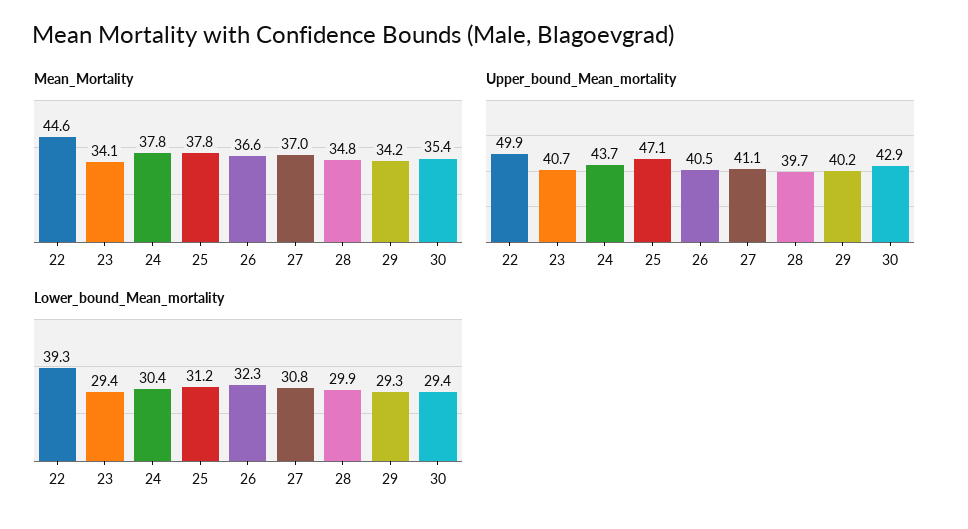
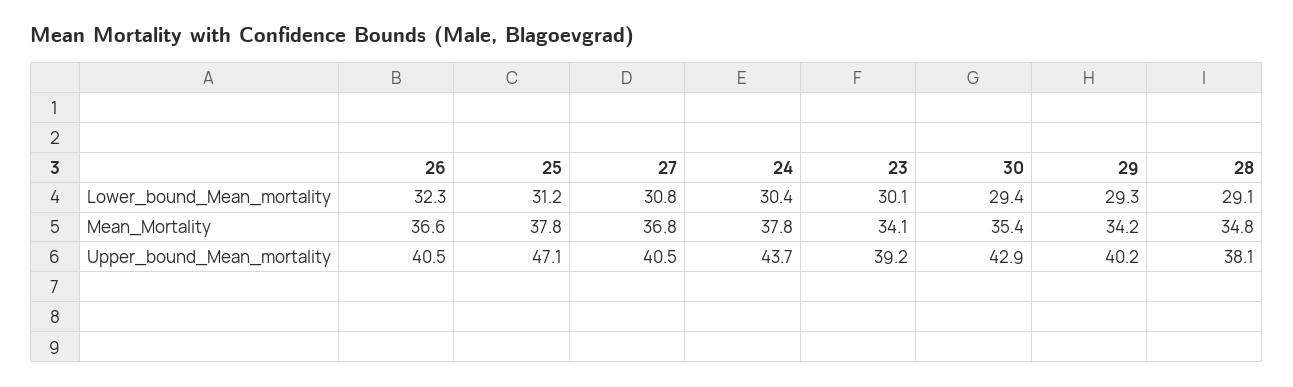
  {
    "Mean_Mortality": {
-     "22": 44.6,
      "23": 34.1,
      "24": 37.8,
      "25": 37.8,
      "26": 36.6,
-     "27": 37,
+     "27": 36.8,
      "28": 34.8,
      "29": 34.2,
      "30": 35.4
    },
    "Upper_bound_Mean_mortality": {
-     "22": 49.9,
-     "23": 40.7,
+     "23": 39.2,
      "24": 43.7,
      "25": 47.1,
      "26": 40.5,
-     "27": 41.1,
+     "27": 40.5,
-     "28": 39.7,
+     "28": 38.1,
      "29": 40.2,
      "30": 42.9
    },
    "Lower_bound_Mean_mortality": {
-     "22": 39.3,
-     "23": 29.4,
+     "23": 30.1,
      "24": 30.4,
      "25": 31.2,
      "26": 32.3,
      "27": 30.8,
-     "28": 29.9,
+     "28": 29.1,
      "29": 29.3,
      "30": 29.4
    }
  }

